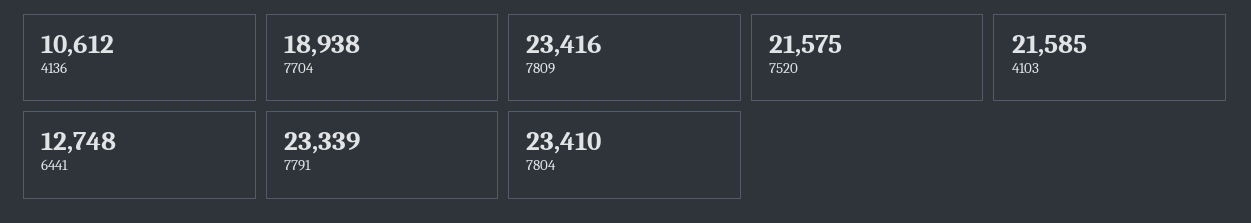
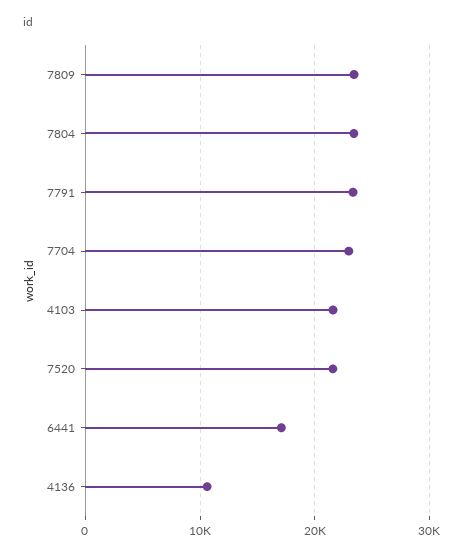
  {
    "4136": 10612,
-   "7704": 18938,
+   "7704": 23000,
    "7809": 23416,
    "7520": 21575,
    "4103": 21585,
-   "6441": 12748,
+   "6441": 17000,
    "7791": 23339,
    "7804": 23410
  }

